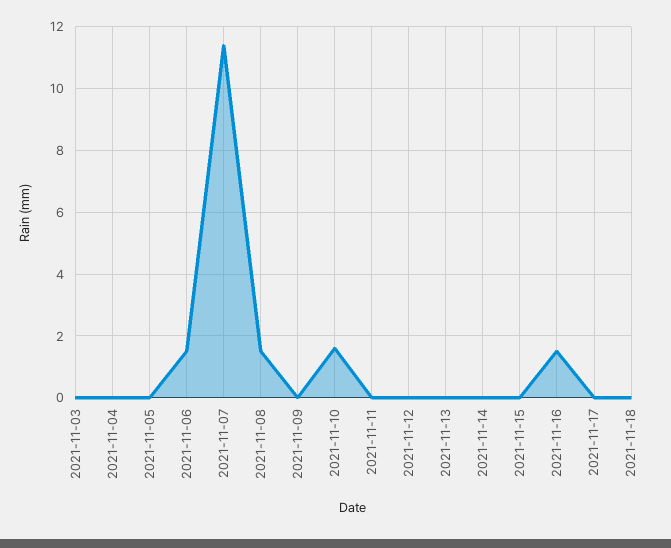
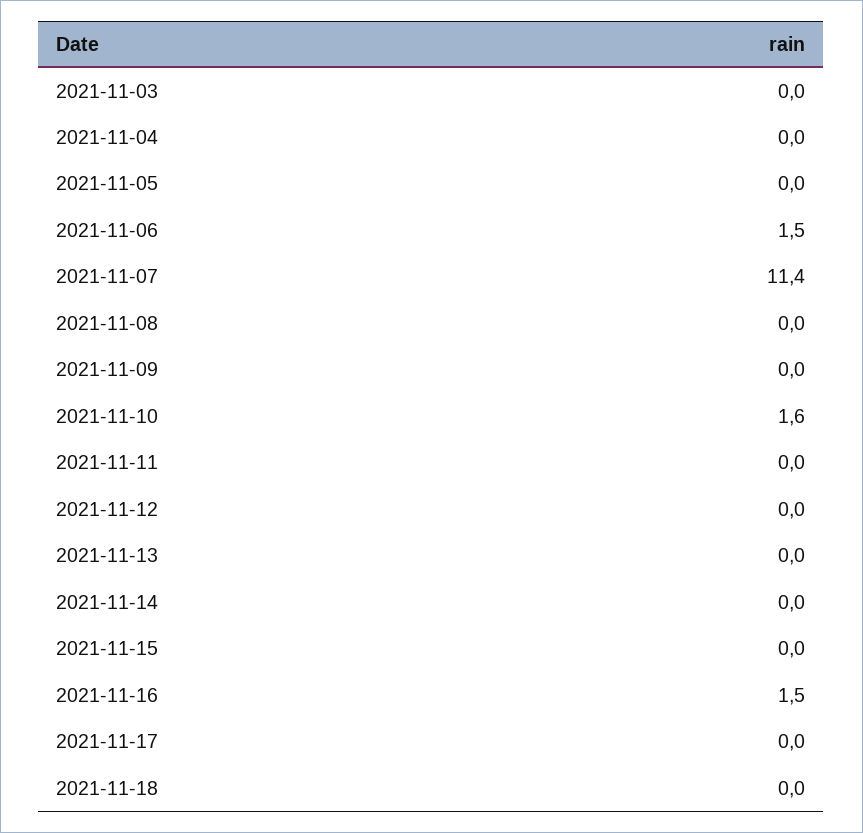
  {
    "2021-11-03": 0,
    "2021-11-04": 0,
    "2021-11-05": 0,
    "2021-11-06": 1.5,
    "2021-11-07": 11.4,
-   "2021-11-08": 1.5,
+   "2021-11-08": 0,
    "2021-11-09": 0,
    "2021-11-10": 1.6,
    "2021-11-11": 0,
    "2021-11-12": 0,
    "2021-11-13": 0,
    "2021-11-14": 0,
    "2021-11-15": 0,
    "2021-11-16": 1.5,
    "2021-11-17": 0,
    "2021-11-18": 0
  }

